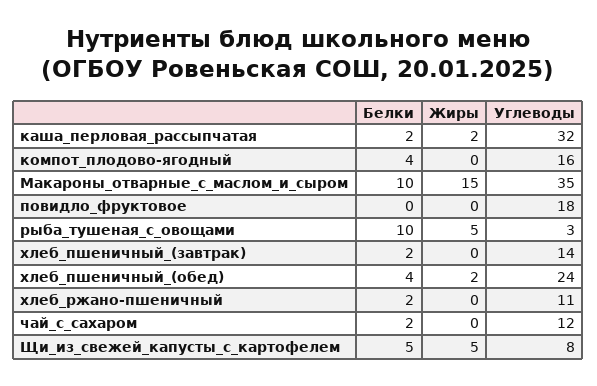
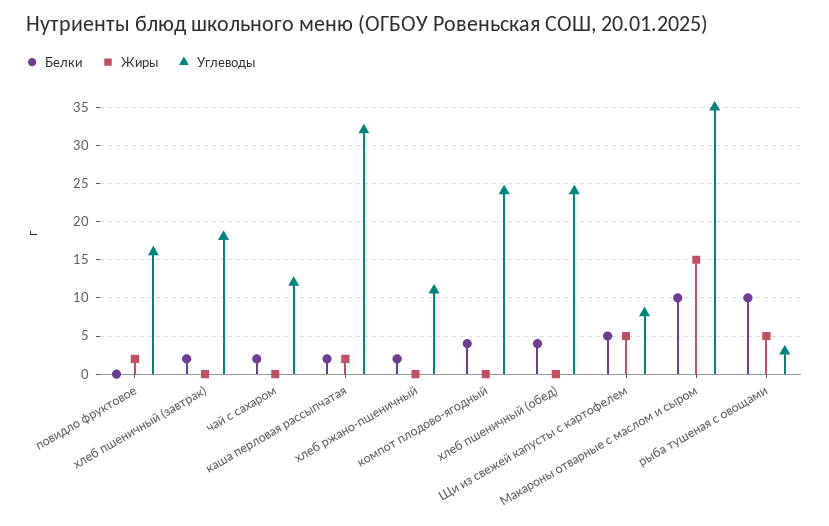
  {
    "Белки": {
      "каша_перловая_рассыпчатая": 2,
      "компот_плодово-ягодный": 4,
      "Макароны_отварные_с_маслом_и_сыром": 10,
      "повидло_фруктовое": 0,
      "рыба_тушеная_с_овощами": 10,
      "хлеб_пшеничный_(завтрак)": 2,
      "хлеб_пшеничный_(обед)": 4,
      "хлеб_ржано-пшеничный": 2,
      "чай_с_сахаром": 2,
      "Щи_из_свежей_капусты_с_картофелем": 5
    },
    "Жиры": {
      "каша_перловая_рассыпчатая": 2,
      "компот_плодово-ягодный": 0,
      "Макароны_отварные_с_маслом_и_сыром": 15,
-     "повидло_фруктовое": 0,
+     "повидло_фруктовое": 2,
      "рыба_тушеная_с_овощами": 5,
      "хлеб_пшеничный_(завтрак)": 0,
-     "хлеб_пшеничный_(обед)": 2,
+     "хлеб_пшеничный_(обед)": 0,
      "хлеб_ржано-пшеничный": 0,
      "чай_с_сахаром": 0,
      "Щи_из_свежей_капусты_с_картофелем": 5
    },
    "Углеводы": {
      "каша_перловая_рассыпчатая": 32,
-     "компот_плодово-ягодный": 16,
+     "компот_плодово-ягодный": 24,
      "Макароны_отварные_с_маслом_и_сыром": 35,
-     "повидло_фруктовое": 18,
+     "повидло_фруктовое": 16,
      "рыба_тушеная_с_овощами": 3,
-     "хлеб_пшеничный_(завтрак)": 14,
+     "хлеб_пшеничный_(завтрак)": 18,
      "хлеб_пшеничный_(обед)": 24,
      "хлеб_ржано-пшеничный": 11,
      "чай_с_сахаром": 12,
      "Щи_из_свежей_капусты_с_картофелем": 8
    }
  }

